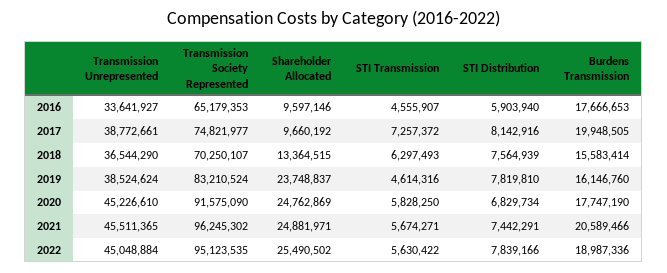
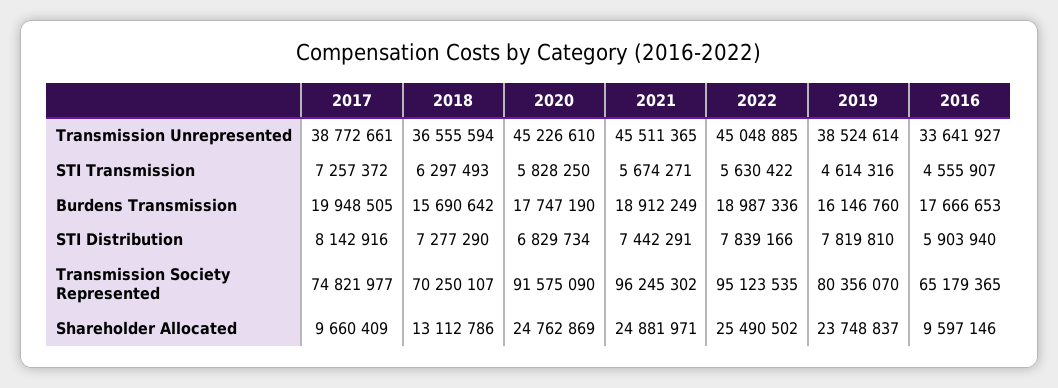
  {
    "Transmission Unrepresented": {
      "2016": 33641927,
      "2017": 38772661,
-     "2018": 36544290,
+     "2018": 36555594,
-     "2019": 38524624,
+     "2019": 38524614,
      "2020": 45226610,
      "2021": 45511365,
-     "2022": 45048884
+     "2022": 45048885
    },
    "Transmission Society Represented": {
-     "2016": 65179353,
+     "2016": 65179365,
      "2017": 74821977,
      "2018": 70250107,
-     "2019": 83210524,
+     "2019": 80356070,
      "2020": 91575090,
      "2021": 96245302,
      "2022": 95123535
    },
    "Shareholder Allocated": {
      "2016": 9597146,
-     "2017": 9660192,
+     "2017": 9660409,
-     "2018": 13364515,
+     "2018": 13112786,
      "2019": 23748837,
      "2020": 24762869,
      "2021": 24881971,
      "2022": 25490502
    },
    "STI Transmission": {
      "2016": 4555907,
      "2017": 7257372,
      "2018": 6297493,
      "2019": 4614316,
      "2020": 5828250,
      "2021": 5674271,
      "2022": 5630422
    },
    "STI Distribution": {
      "2016": 5903940,
      "2017": 8142916,
-     "2018": 7564939,
+     "2018": 7277290,
      "2019": 7819810,
      "2020": 6829734,
      "2021": 7442291,
      "2022": 7839166
    },
    "Burdens Transmission": {
      "2016": 17666653,
      "2017": 19948505,
-     "2018": 15583414,
+     "2018": 15690642,
      "2019": 16146760,
      "2020": 17747190,
-     "2021": 20589466,
+     "2021": 18912249,
      "2022": 18987336
    }
  }

